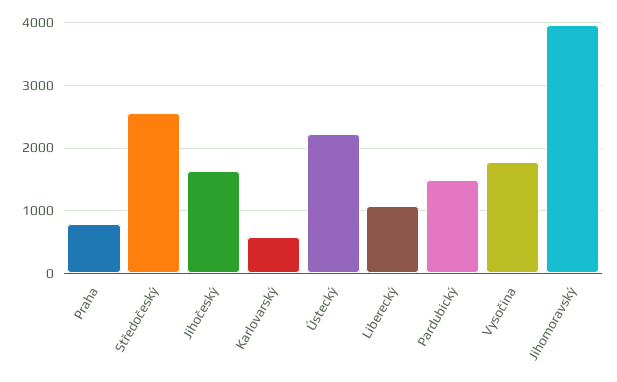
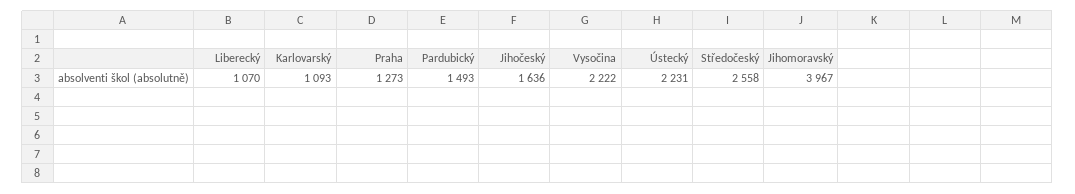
  {
-   "Praha": 800,
+   "Praha": 1273,
    "Středočeský": 2558,
    "Jihočeský": 1636,
-   "Karlovarský": 600,
+   "Karlovarský": 1093,
    "Ústecký": 2231,
    "Liberecký": 1070,
    "Pardubický": 1493,
-   "Vysočina": 1800,
+   "Vysočina": 2222,
    "Jihomoravský": 3967
  }

